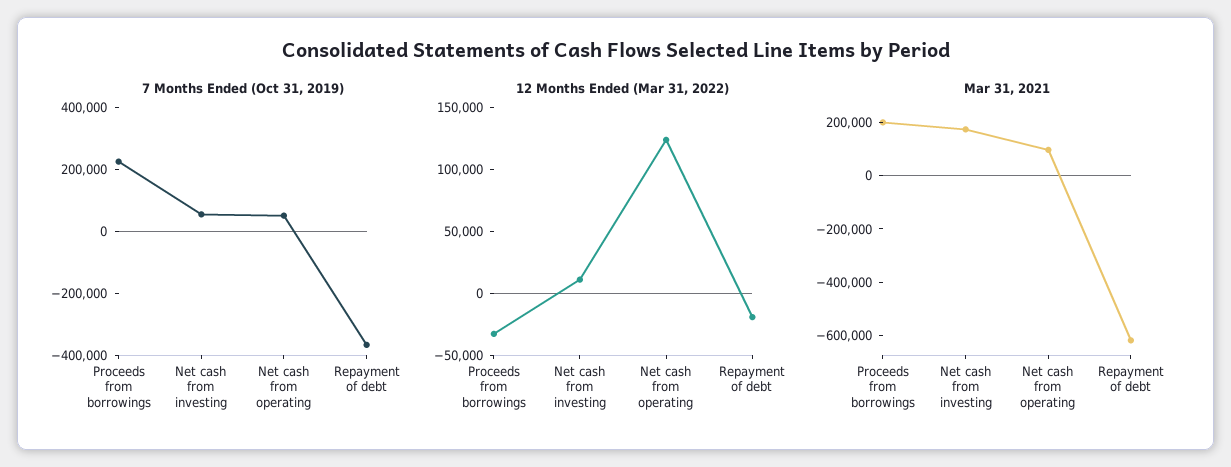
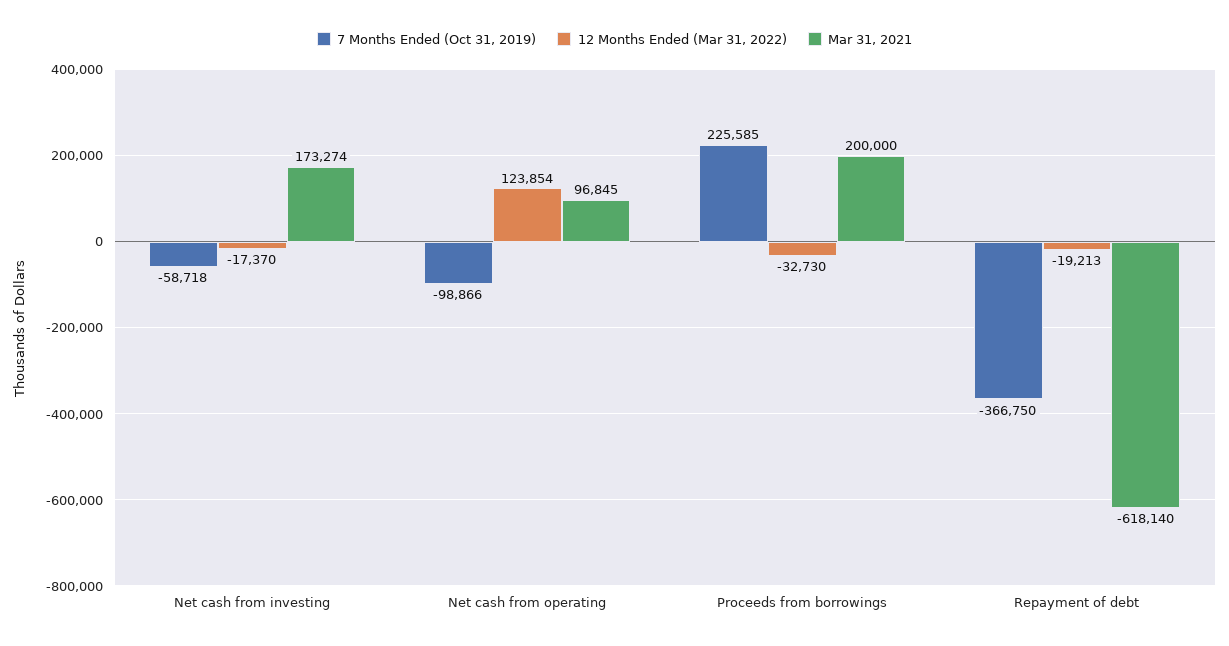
  {
    "7 Months Ended (Oct 31, 2019)": {
      "Proceeds from borrowings": 225585,
-     "Net cash from investing": 50000,
+     "Net cash from investing": -58718,
-     "Net cash from operating": 50000,
+     "Net cash from operating": -98866,
      "Repayment of debt": -366750
    },
    "12 Months Ended (Mar 31, 2022)": {
      "Proceeds from borrowings": -32730,
-     "Net cash from investing": 10000,
+     "Net cash from investing": -17370,
      "Net cash from operating": 123854,
      "Repayment of debt": -19213
    },
    "Mar 31, 2021": {
      "Proceeds from borrowings": 200000,
      "Net cash from investing": 173274,
      "Net cash from operating": 96845,
      "Repayment of debt": -618140
    }
  }

